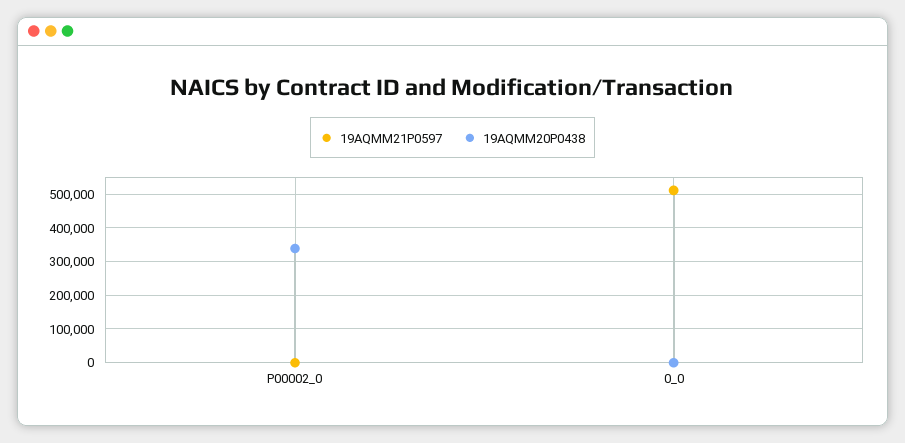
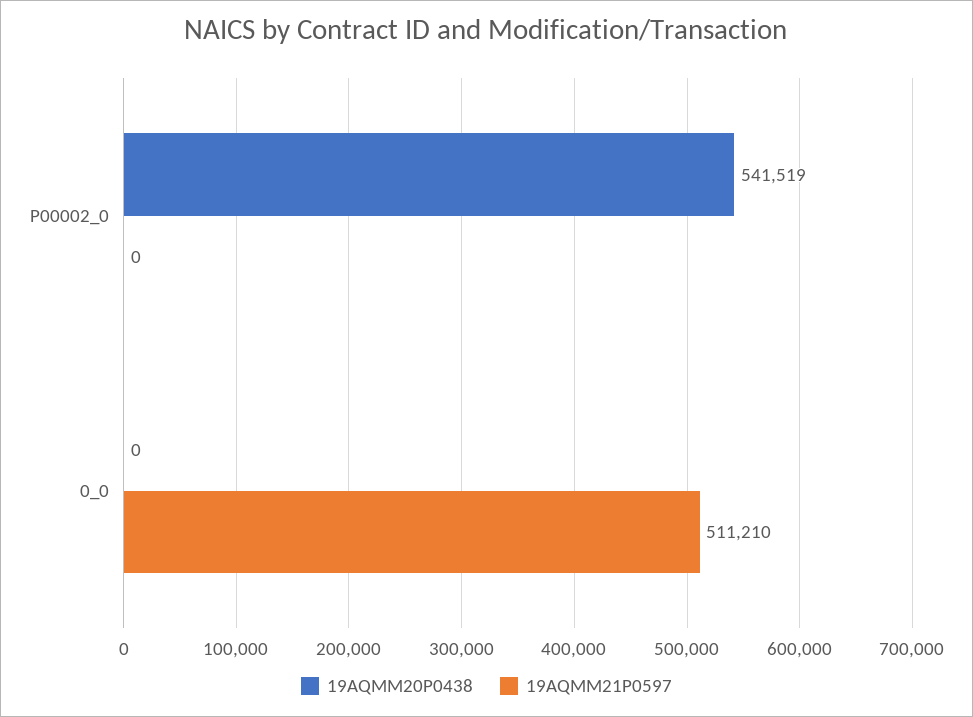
  {
    "19AQMM21P0597": {
      "P00002_0": 0,
      "0_0": 511210
    },
    "19AQMM20P0438": {
-     "P00002_0": 340000,
+     "P00002_0": 541519,
      "0_0": 0
    }
  }

